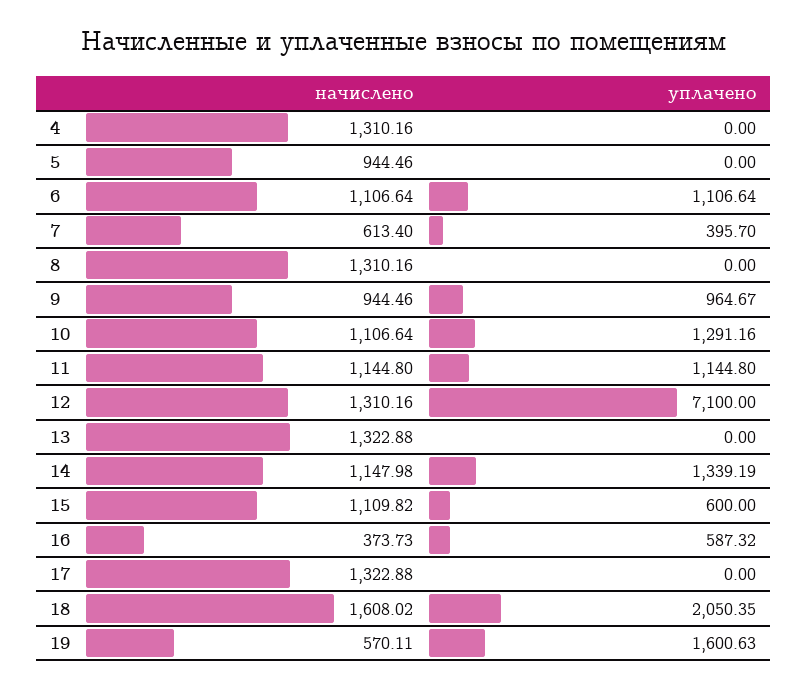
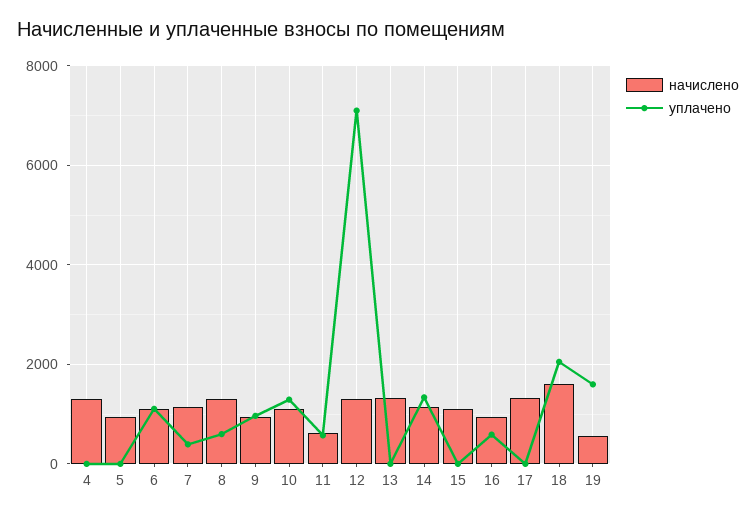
  {
    "начислено": {
      "4": 1310.16,
      "5": 944.46,
      "6": 1106.64,
-     "7": 613.4,
+     "7": 1200,
      "8": 1310.16,
      "9": 944.46,
      "10": 1106.64,
-     "11": 1144.8,
+     "11": 600,
      "12": 1310.16,
      "13": 1322.88,
      "14": 1147.98,
      "15": 1109.82,
-     "16": 373.73,
+     "16": 1000,
      "17": 1322.88,
      "18": 1608.02,
      "19": 570.11
    },
    "уплачено": {
      "4": 0,
      "5": 0,
      "6": 1106.64,
      "7": 395.7,
-     "8": 0,
+     "8": 600,
      "9": 964.67,
      "10": 1291.16,
-     "11": 1144.8,
+     "11": 600,
      "12": 7100,
      "13": 0,
      "14": 1339.19,
-     "15": 600,
+     "15": 0,
      "16": 587.32,
      "17": 0,
      "18": 2050.35,
      "19": 1600.63
    }
  }

